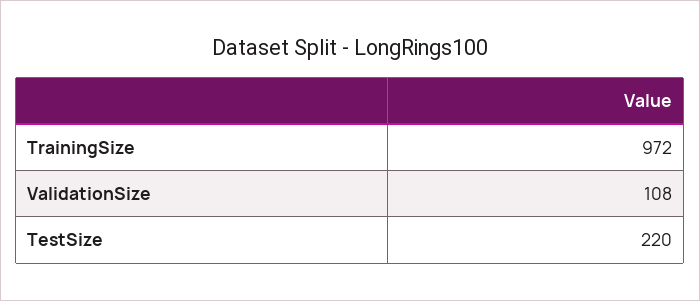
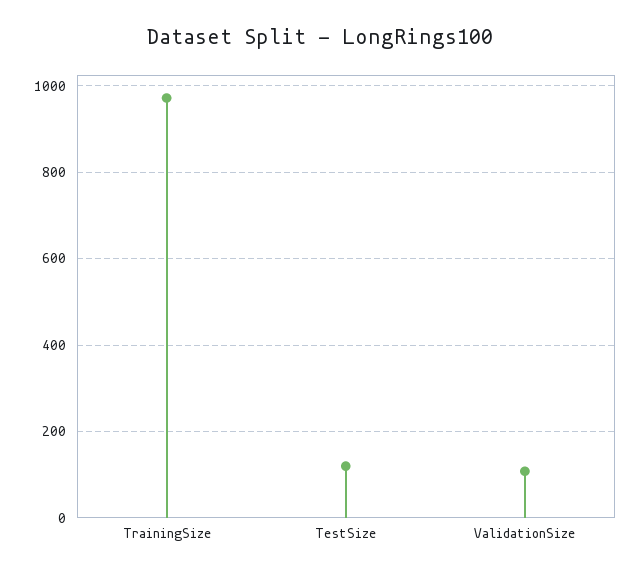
  {
    "TrainingSize": 972,
    "ValidationSize": 108,
-   "TestSize": 220
+   "TestSize": 120
  }

